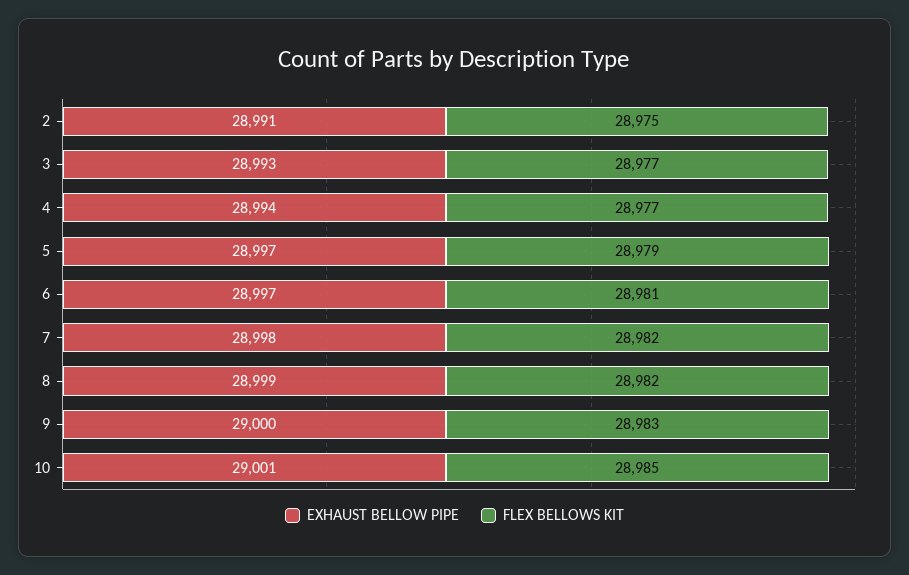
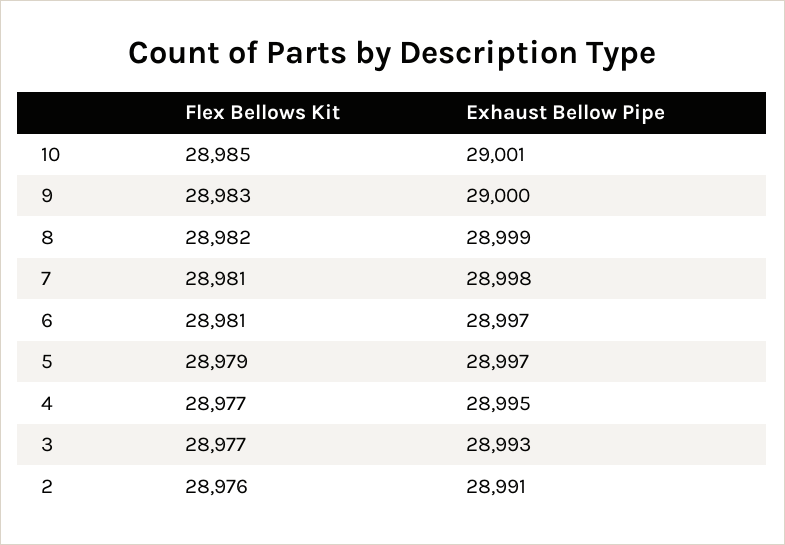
  {
    "EXHAUST BELLOW PIPE": {
      "2": 28991,
      "3": 28993,
-     "4": 28994,
+     "4": 28995,
      "5": 28997,
      "6": 28997,
      "7": 28998,
      "8": 28999,
      "9": 29000,
      "10": 29001
    },
    "FLEX BELLOWS KIT": {
-     "2": 28975,
+     "2": 28976,
      "3": 28977,
      "4": 28977,
      "5": 28979,
      "6": 28981,
-     "7": 28982,
+     "7": 28981,
      "8": 28982,
      "9": 28983,
      "10": 28985
    }
  }

